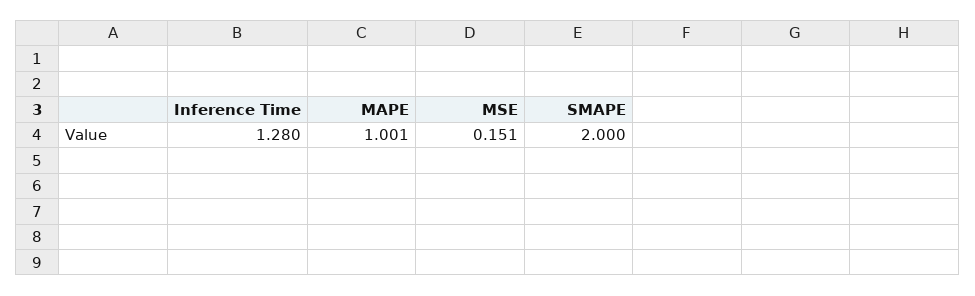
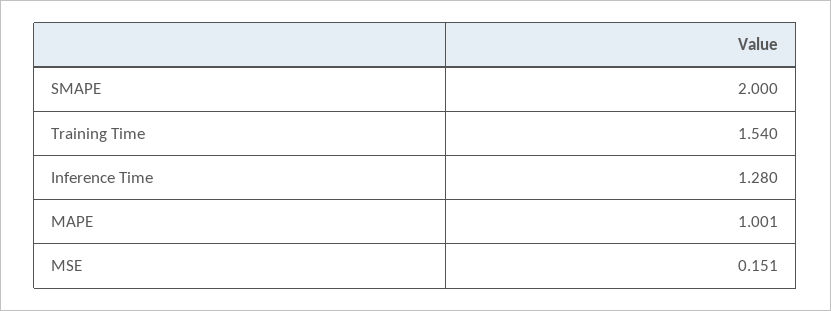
  {
    "Inference Time": 1.28,
    "MAPE": 1.001,
    "MSE": 0.151,
-   "SMAPE": 2
+   "SMAPE": 2,
+   "Training Time": 1.54
  }

